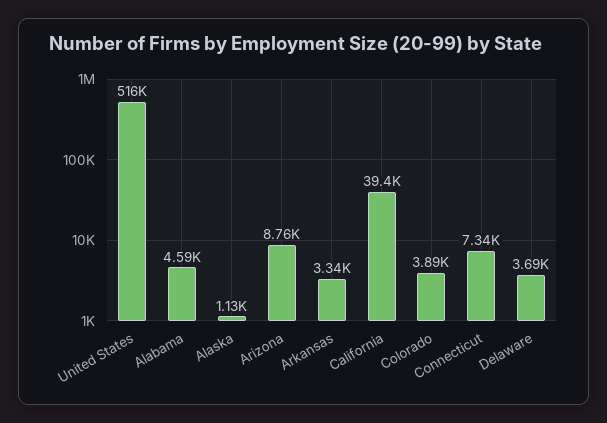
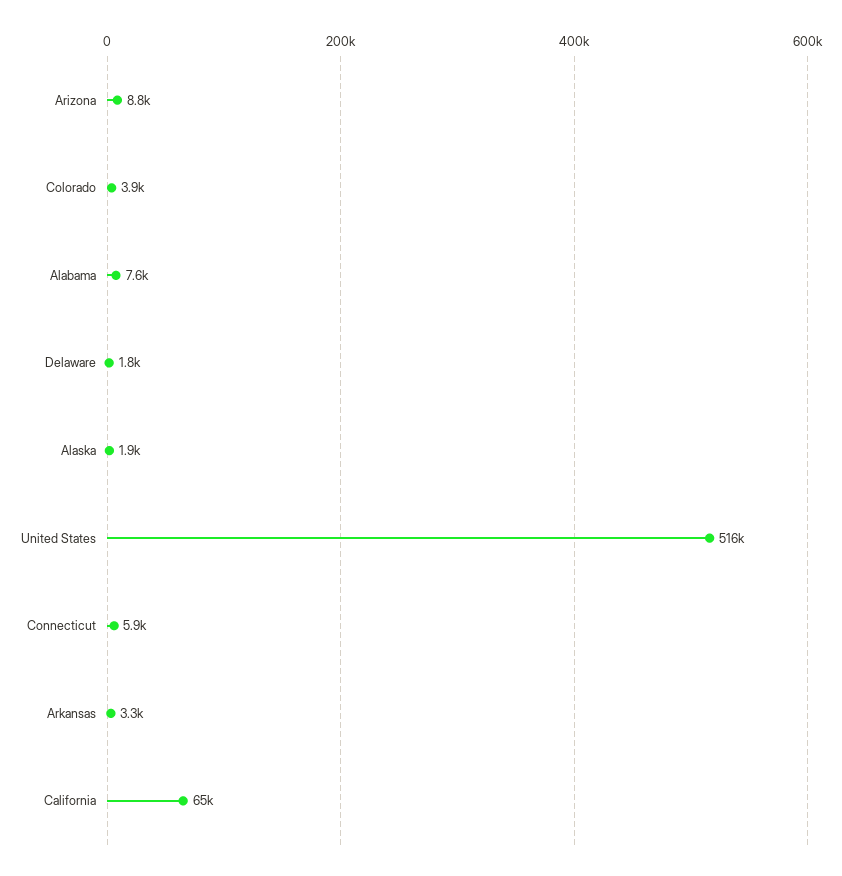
  {
    "United States": 516000,
-   "Alabama": 4590,
+   "Alabama": 7600,
-   "Alaska": 1130,
+   "Alaska": 1900,
    "Arizona": 8760,
    "Arkansas": 3340,
-   "California": 39400,
+   "California": 65000,
    "Colorado": 3890,
-   "Connecticut": 7340,
+   "Connecticut": 5900,
-   "Delaware": 3690
+   "Delaware": 1800
  }

